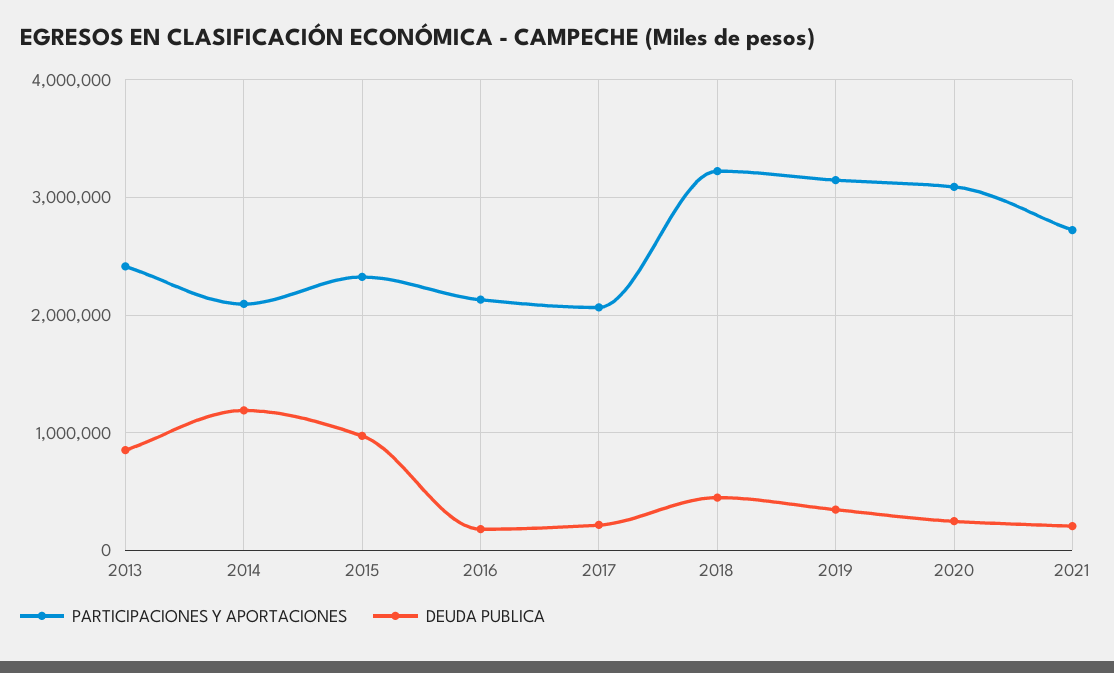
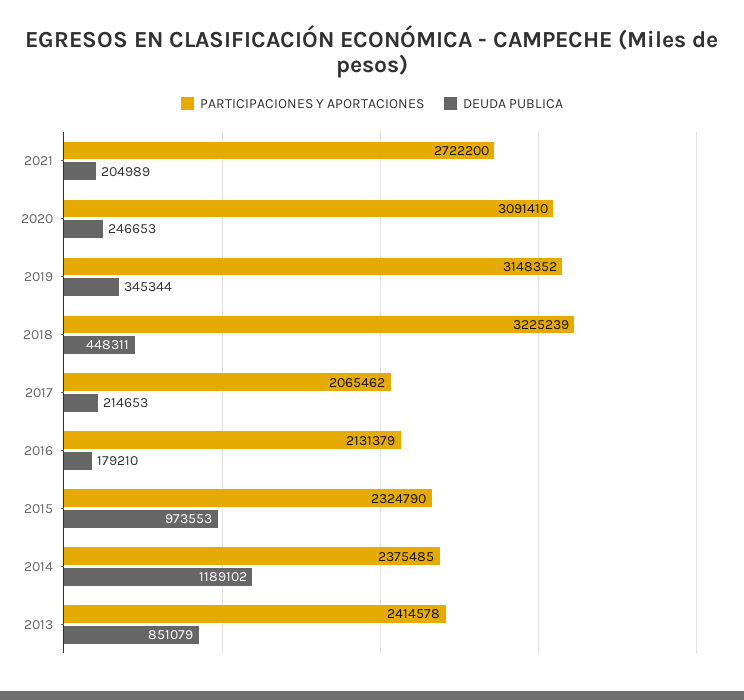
  {
    "PARTICIPACIONES Y APORTACIONES": {
      "2013": 2414578,
-     "2014": 2100000,
+     "2014": 2375485,
      "2015": 2324790,
      "2016": 2131379,
      "2017": 2065462,
      "2018": 3225239,
      "2019": 3148352,
      "2020": 3091410,
      "2021": 2722200
    },
    "DEUDA PUBLICA": {
      "2013": 851079,
      "2014": 1189102,
      "2015": 973553,
      "2016": 179210,
      "2017": 214653,
      "2018": 448311,
      "2019": 345344,
      "2020": 246653,
      "2021": 204989
    }
  }

